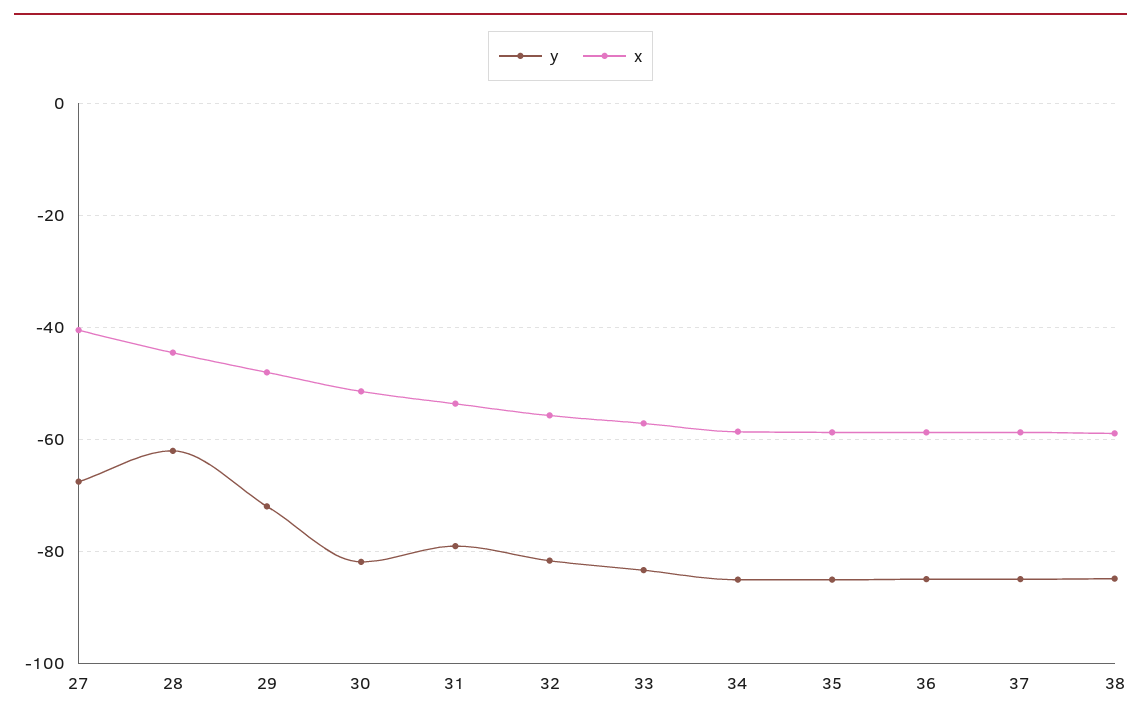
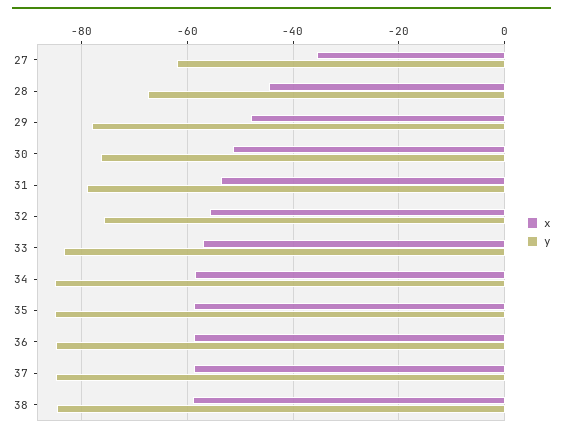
  {
    "y": {
-     "27": -68,
+     "27": -62,
-     "28": -62,
+     "28": -68,
-     "29": -72,
+     "29": -78,
-     "30": -82,
+     "30": -76,
      "31": -80,
-     "32": -82,
+     "32": -76,
      "33": -84,
      "34": -86,
      "35": -86,
      "36": -84,
      "37": -84,
      "38": -84
    },
    "x": {
-     "27": -40,
+     "27": -36,
      "28": -44,
      "29": -48,
      "30": -52,
      "31": -54,
      "32": -56,
      "33": -58,
      "34": -58,
      "35": -58,
      "36": -58,
      "37": -58,
      "38": -58
    }
  }

